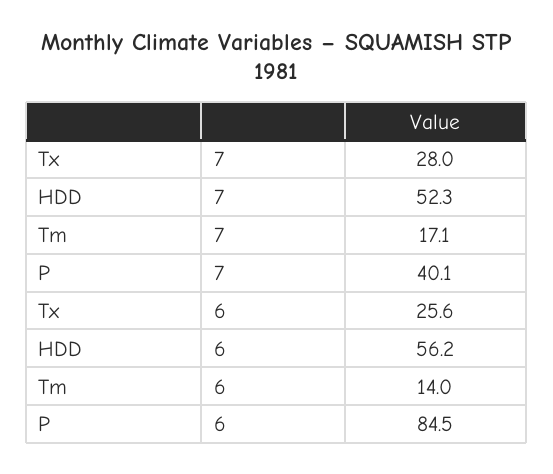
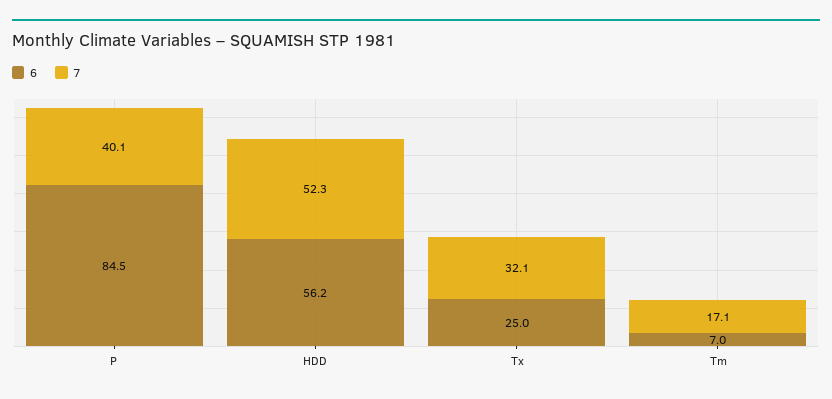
  {
    "7": {
-     "Tx": 28,
+     "Tx": 32.1,
      "HDD": 52.3,
      "Tm": 17.1,
      "P": 40.1
    },
    "6": {
-     "Tx": 25.6,
+     "Tx": 25,
      "HDD": 56.2,
-     "Tm": 14,
+     "Tm": 7,
      "P": 84.5
    }
  }

